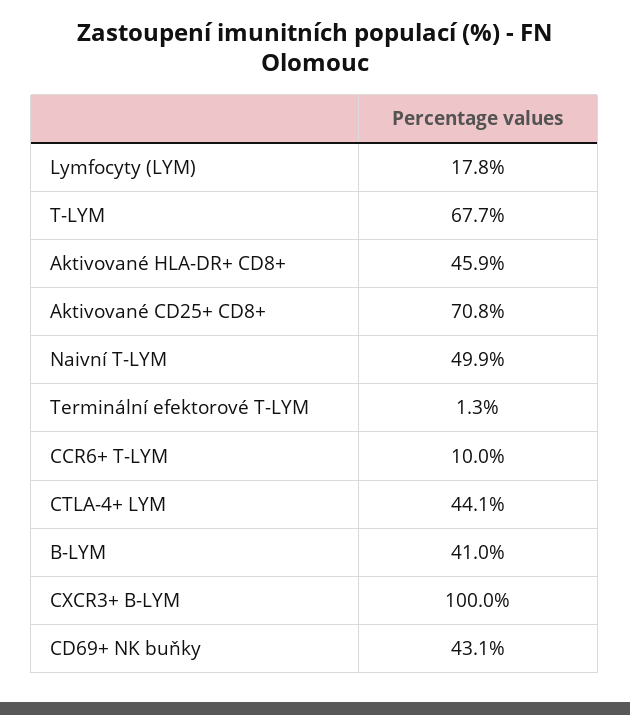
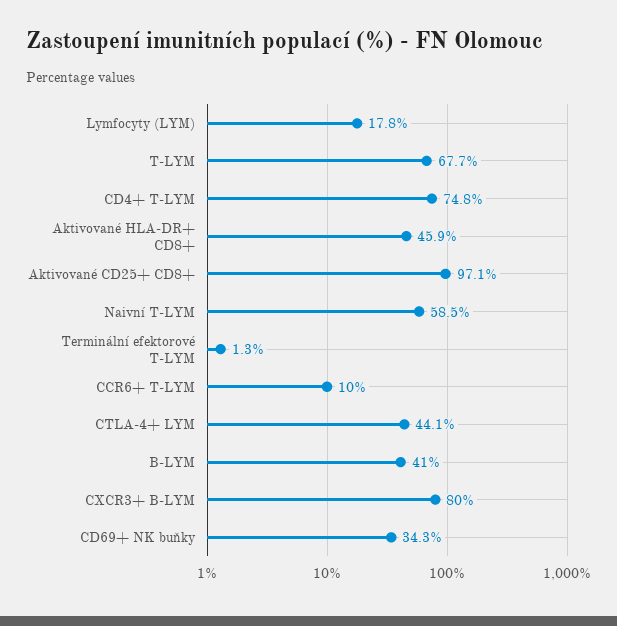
  {
    "Lymfocyty (LYM)": 17.8,
    "T-LYM": 67.7,
    "Aktivované HLA-DR+ CD8+": 45.9,
-   "Aktivované CD25+ CD8+": 70.8,
+   "Aktivované CD25+ CD8+": 97.1,
-   "Naivní T-LYM": 49.9,
+   "Naivní T-LYM": 58.5,
    "Terminální efektorové T-LYM": 1.3,
    "CCR6+ T-LYM": 10,
    "CTLA-4+ LYM": 44.1,
    "B-LYM": 41,
-   "CXCR3+ B-LYM": 100,
+   "CXCR3+ B-LYM": 80,
-   "CD69+ NK buňky": 43.1
+   "CD69+ NK buňky": 34.3,
+   "CD4+ T-LYM": 74.8
  }

